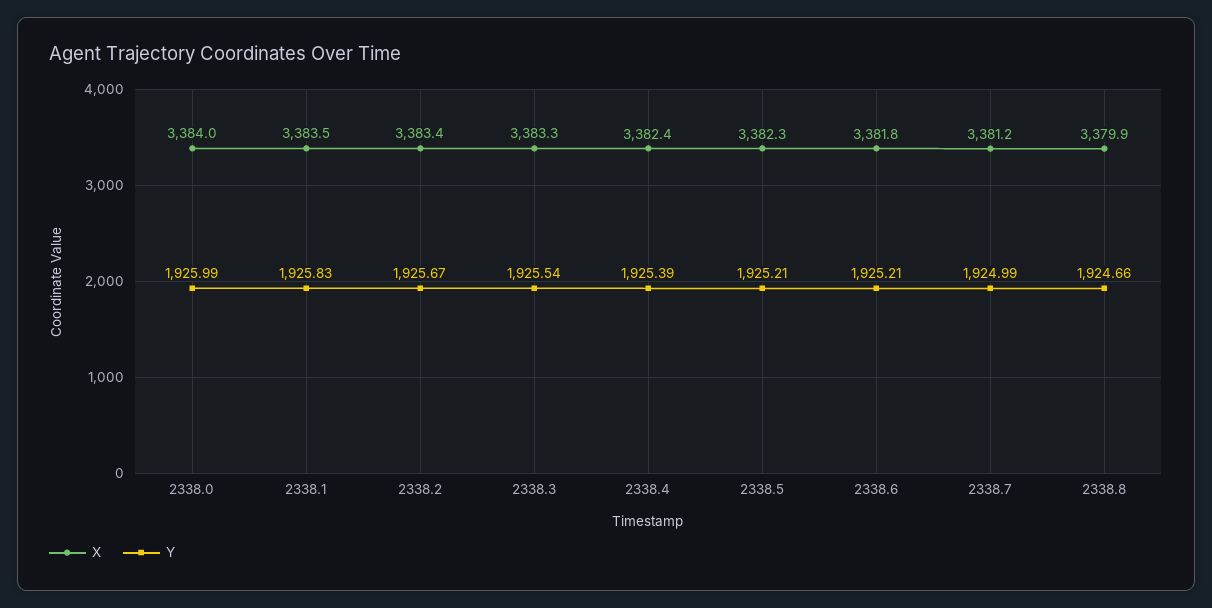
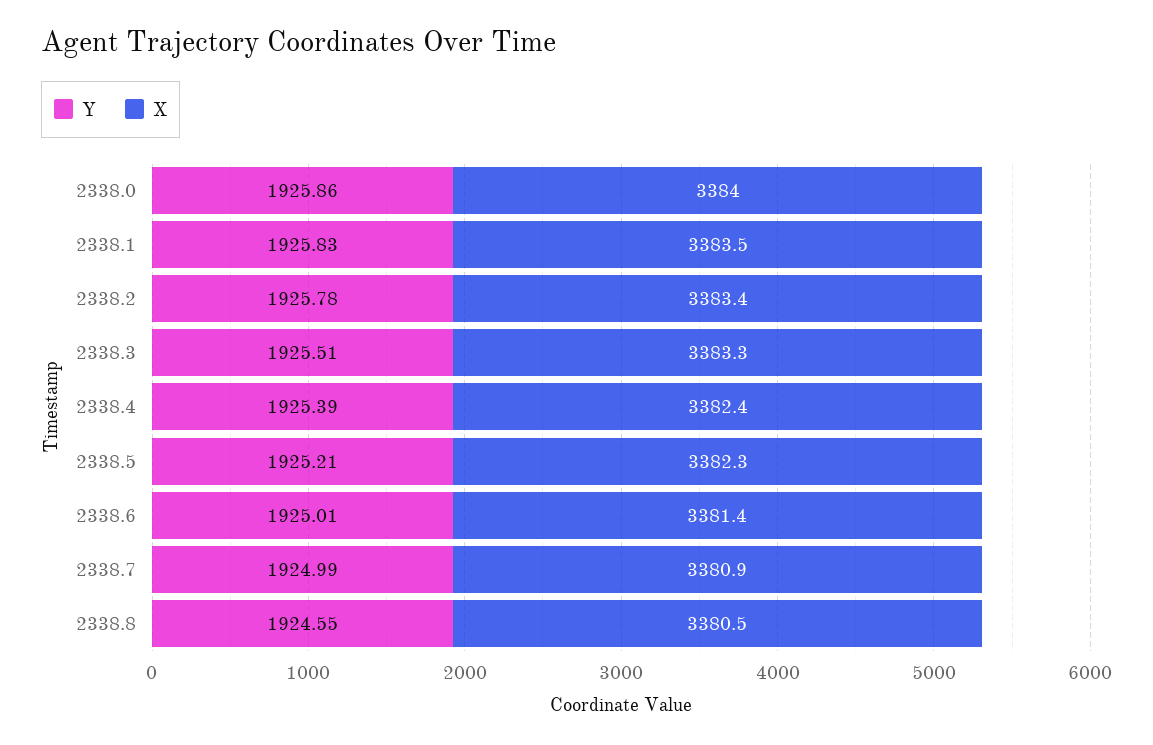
  {
    "X": {
      "2338.0": 3384,
      "2338.1": 3383.5,
      "2338.2": 3383.4,
      "2338.3": 3383.3,
      "2338.4": 3382.4,
      "2338.5": 3382.3,
-     "2338.6": 3381.8,
+     "2338.6": 3381.4,
-     "2338.7": 3381.2,
+     "2338.7": 3380.9,
-     "2338.8": 3379.9
+     "2338.8": 3380.5
    },
    "Y": {
-     "2338.0": 1925.99,
+     "2338.0": 1925.86,
      "2338.1": 1925.83,
-     "2338.2": 1925.67,
+     "2338.2": 1925.78,
-     "2338.3": 1925.54,
+     "2338.3": 1925.51,
      "2338.4": 1925.39,
      "2338.5": 1925.21,
-     "2338.6": 1925.21,
+     "2338.6": 1925.01,
      "2338.7": 1924.99,
-     "2338.8": 1924.66
+     "2338.8": 1924.55
    }
  }

